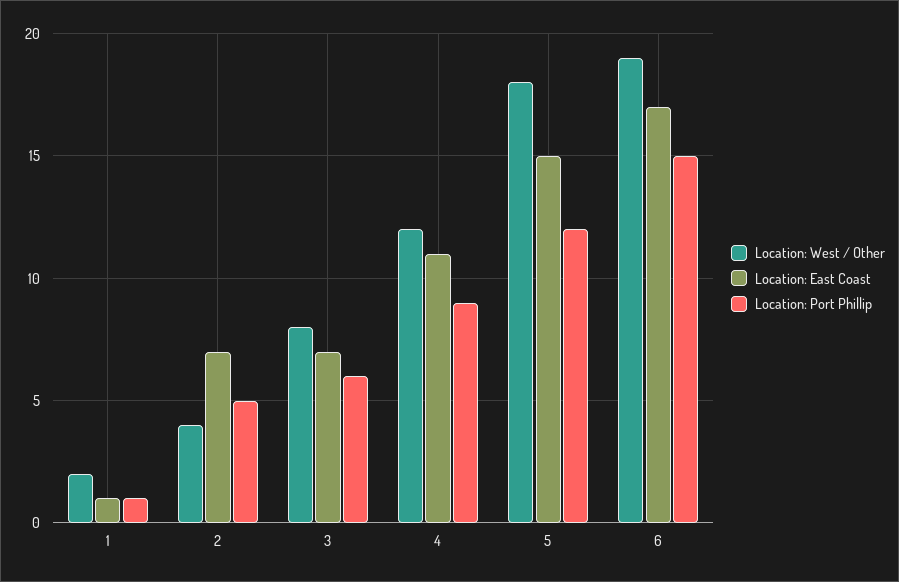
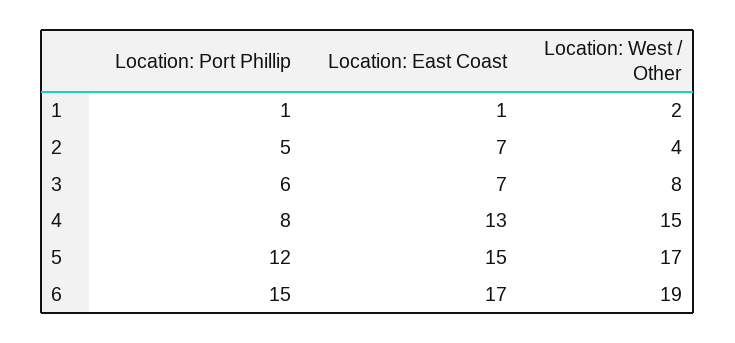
  {
    "Location: West / Other": {
      "1": 2,
      "2": 4,
      "3": 8,
-     "4": 12,
+     "4": 15,
-     "5": 18,
+     "5": 17,
      "6": 19
    },
    "Location: East Coast": {
      "1": 1,
      "2": 7,
      "3": 7,
-     "4": 11,
+     "4": 13,
      "5": 15,
      "6": 17
    },
    "Location: Port Phillip": {
      "1": 1,
      "2": 5,
      "3": 6,
-     "4": 9,
+     "4": 8,
      "5": 12,
      "6": 15
    }
  }

